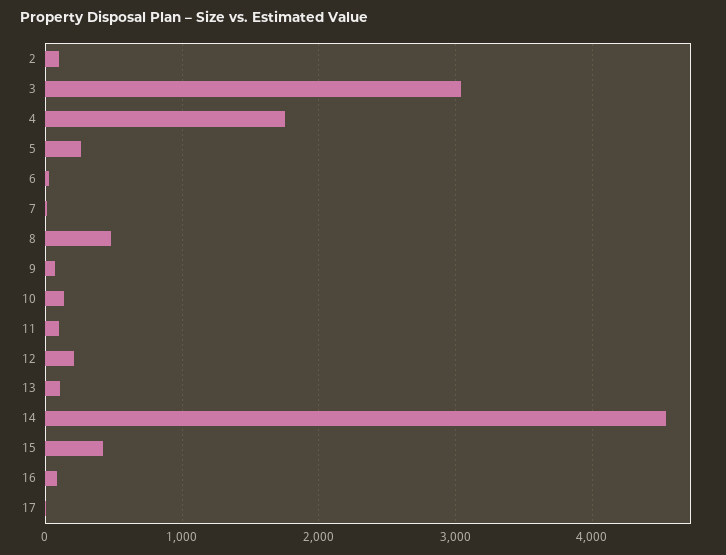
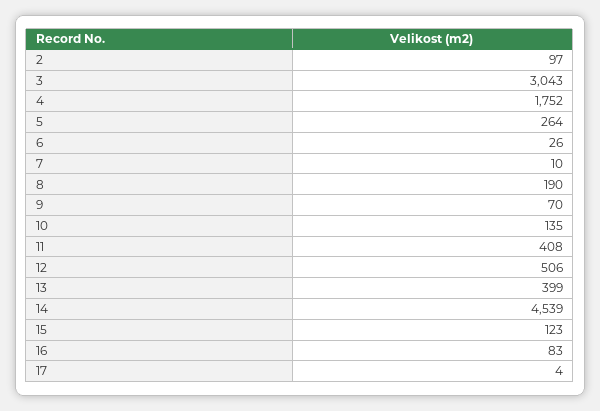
  {
    "2": 97,
    "3": 3043,
    "4": 1752,
    "5": 264,
    "6": 26,
    "7": 10,
-   "8": 500,
+   "8": 190,
    "9": 70,
    "10": 135,
-   "11": 100,
+   "11": 408,
-   "12": 200,
+   "12": 506,
-   "13": 100,
+   "13": 399,
    "14": 4539,
-   "15": 400,
+   "15": 123,
    "16": 83,
    "17": 4
  }

